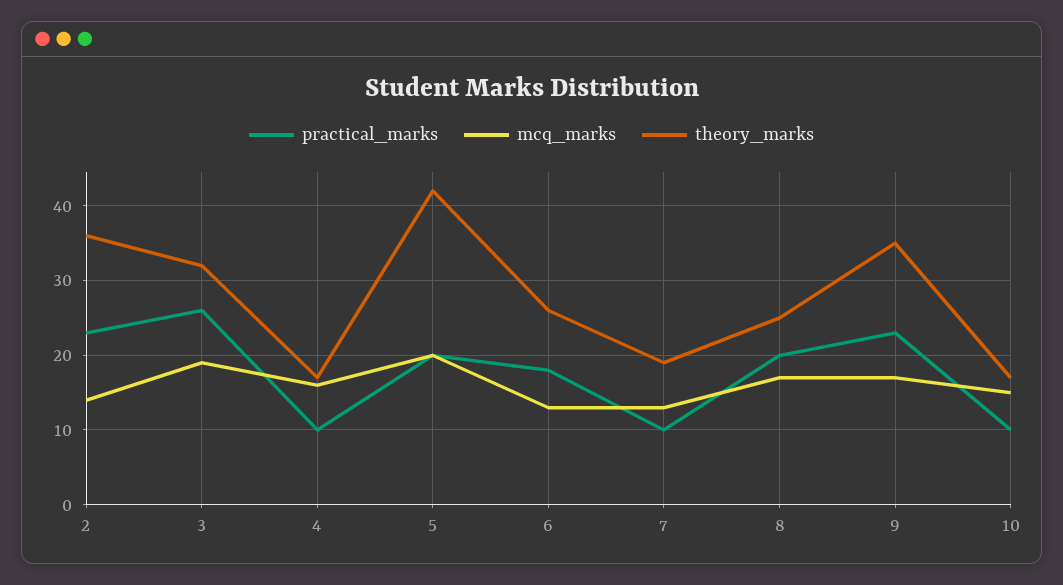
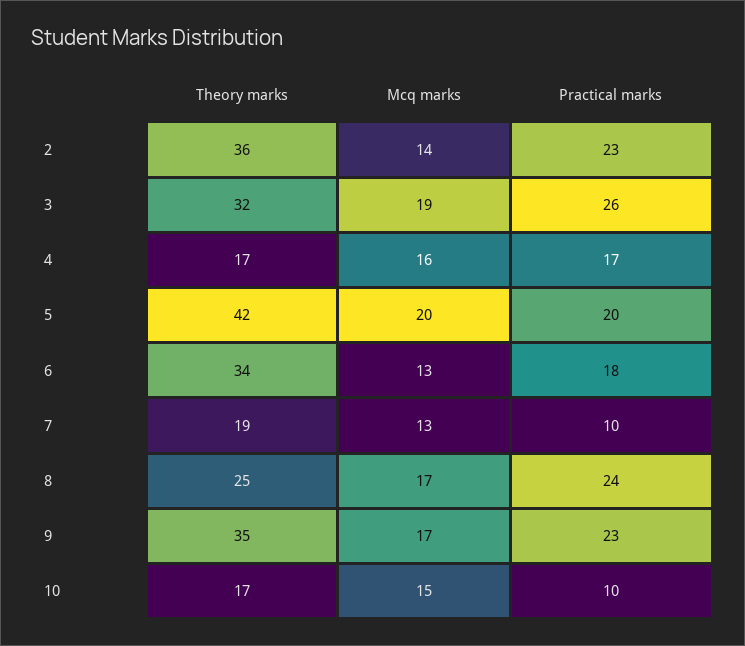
  {
    "practical_marks": {
      "2": 23,
      "3": 26,
-     "4": 10,
+     "4": 17,
      "5": 20,
      "6": 18,
      "7": 10,
-     "8": 20,
+     "8": 24,
      "9": 23,
      "10": 10
    },
    "mcq_marks": {
      "2": 14,
      "3": 19,
      "4": 16,
      "5": 20,
      "6": 13,
      "7": 13,
      "8": 17,
      "9": 17,
      "10": 15
    },
    "theory_marks": {
      "2": 36,
      "3": 32,
      "4": 17,
      "5": 42,
-     "6": 26,
+     "6": 34,
      "7": 19,
      "8": 25,
      "9": 35,
      "10": 17
    }
  }

